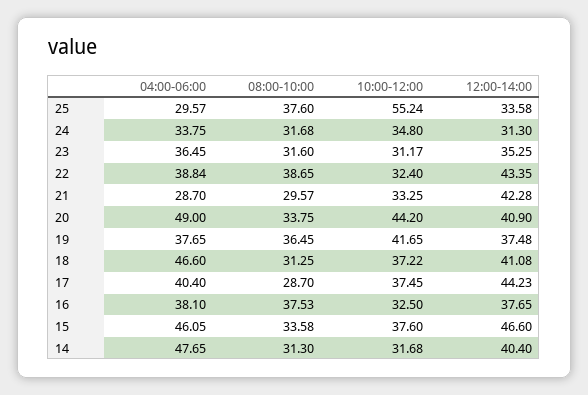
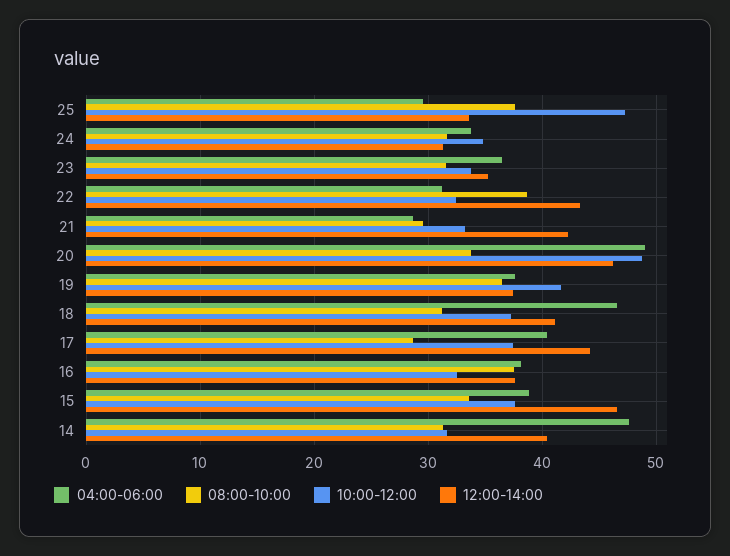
  {
    "04:00-06:00": {
      "25": 29.57,
      "24": 33.75,
      "23": 36.45,
-     "22": 38.84,
+     "22": 31,
      "21": 28.7,
      "20": 49,
      "19": 37.65,
      "18": 46.6,
      "17": 40.4,
      "16": 38.1,
-     "15": 46.05,
+     "15": 39,
      "14": 47.65
    },
    "08:00-10:00": {
      "25": 37.6,
      "24": 31.68,
      "23": 31.6,
      "22": 38.65,
      "21": 29.57,
      "20": 33.75,
      "19": 36.45,
      "18": 31.25,
      "17": 28.7,
      "16": 37.53,
      "15": 33.58,
      "14": 31.3
    },
    "10:00-12:00": {
-     "25": 55.24,
+     "25": 47,
      "24": 34.8,
-     "23": 31.17,
+     "23": 34,
      "22": 32.4,
      "21": 33.25,
-     "20": 44.2,
+     "20": 49,
      "19": 41.65,
      "18": 37.22,
      "17": 37.45,
      "16": 32.5,
      "15": 37.6,
      "14": 31.68
    },
    "12:00-14:00": {
      "25": 33.58,
      "24": 31.3,
      "23": 35.25,
      "22": 43.35,
      "21": 42.28,
-     "20": 40.9,
+     "20": 46,
      "19": 37.48,
      "18": 41.08,
      "17": 44.23,
      "16": 37.65,
      "15": 46.6,
      "14": 40.4
    }
  }

